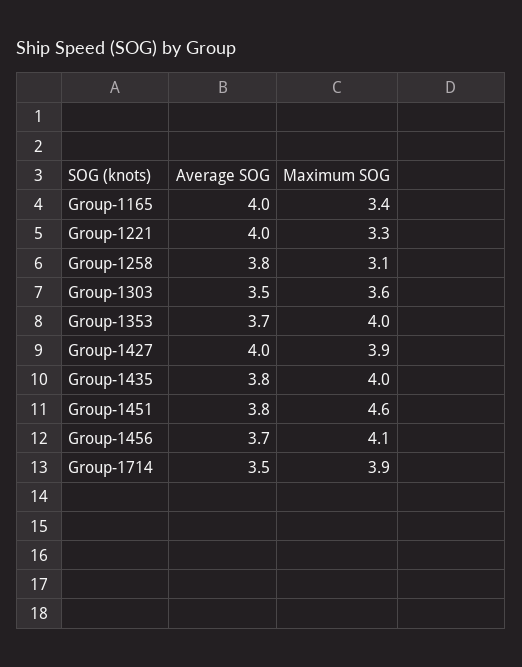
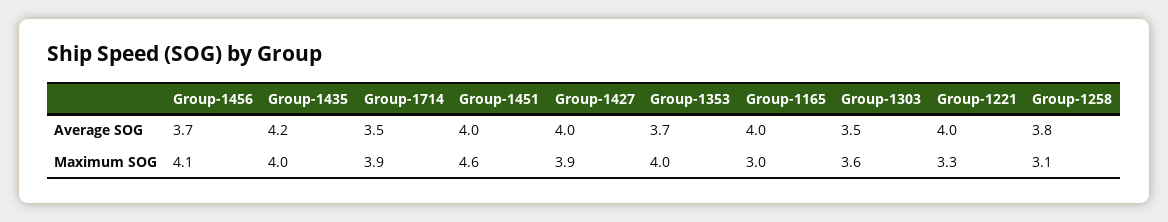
  {
    "Average SOG": {
      "Group-1165": 4,
      "Group-1221": 4,
      "Group-1258": 3.8,
      "Group-1303": 3.5,
      "Group-1353": 3.7,
      "Group-1427": 4,
-     "Group-1435": 3.8,
+     "Group-1435": 4.2,
-     "Group-1451": 3.8,
+     "Group-1451": 4,
      "Group-1456": 3.7,
      "Group-1714": 3.5
    },
    "Maximum SOG": {
-     "Group-1165": 3.4,
+     "Group-1165": 3,
      "Group-1221": 3.3,
      "Group-1258": 3.1,
      "Group-1303": 3.6,
      "Group-1353": 4,
      "Group-1427": 3.9,
      "Group-1435": 4,
      "Group-1451": 4.6,
      "Group-1456": 4.1,
      "Group-1714": 3.9
    }
  }

